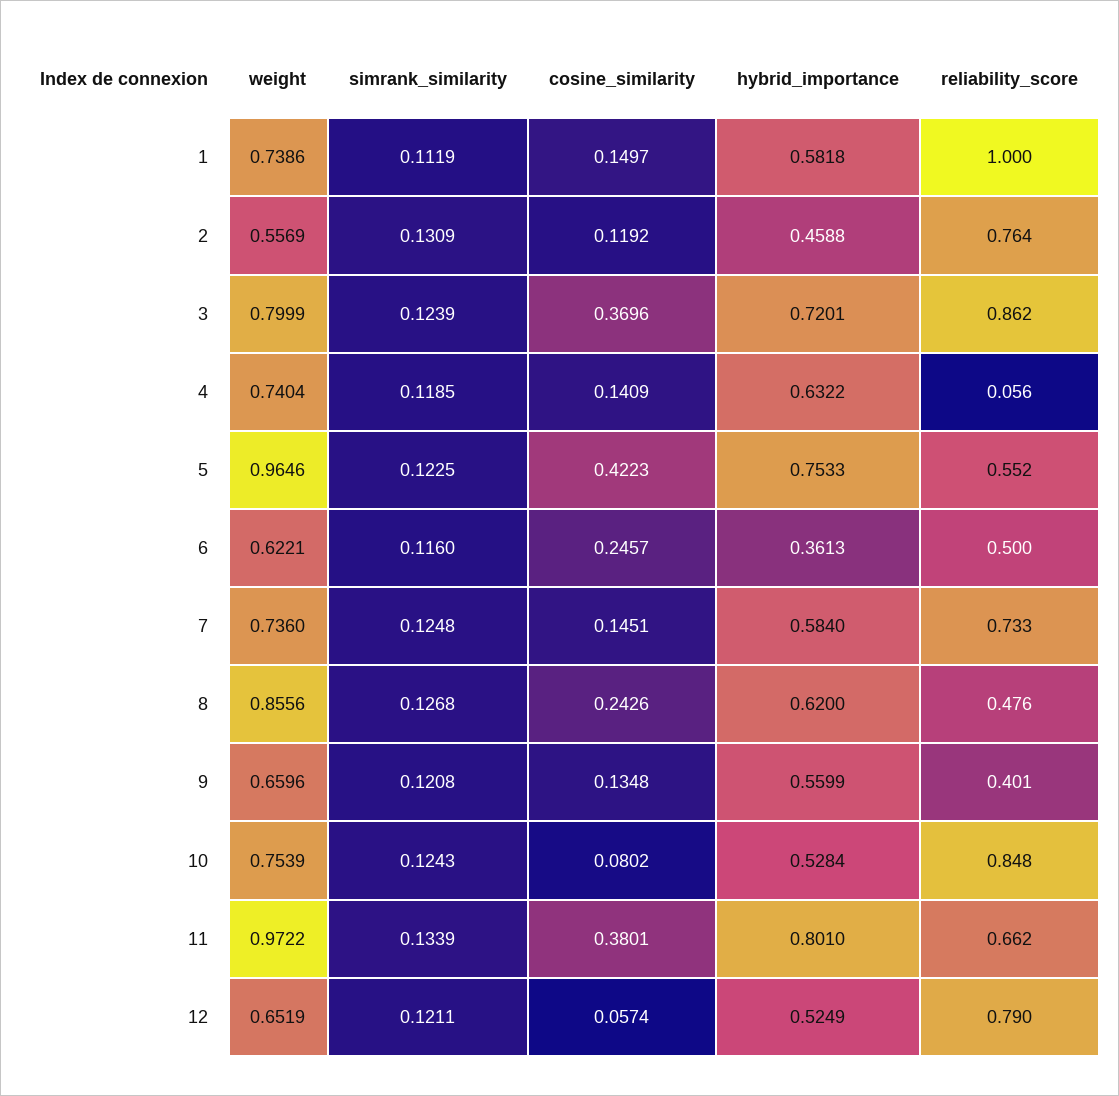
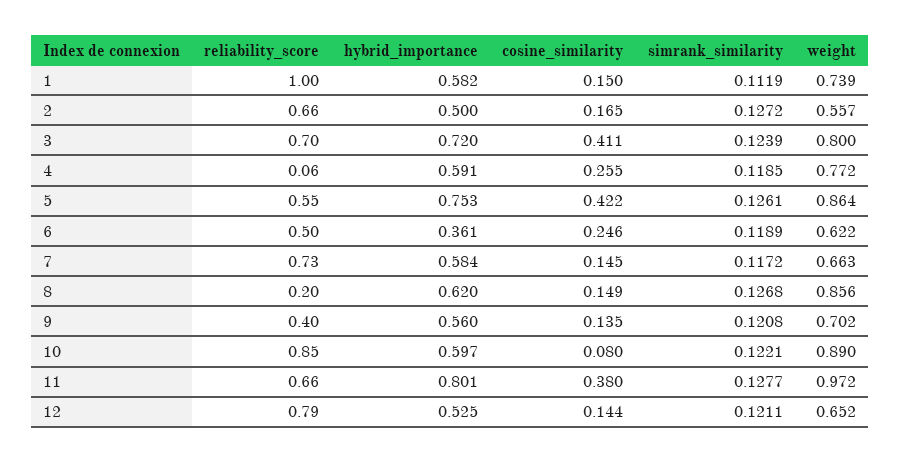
  {
    "weight": {
      "1": 0.7386,
      "2": 0.5569,
      "3": 0.7999,
-     "4": 0.7404,
+     "4": 0.772,
-     "5": 0.9646,
+     "5": 0.864,
      "6": 0.6221,
-     "7": 0.736,
+     "7": 0.663,
      "8": 0.8556,
-     "9": 0.6596,
+     "9": 0.702,
-     "10": 0.7539,
+     "10": 0.89,
      "11": 0.9722,
      "12": 0.6519
    },
    "simrank_similarity": {
      "1": 0.1119,
-     "2": 0.1309,
+     "2": 0.1272,
      "3": 0.1239,
      "4": 0.1185,
-     "5": 0.1225,
+     "5": 0.1261,
-     "6": 0.116,
+     "6": 0.1189,
-     "7": 0.1248,
+     "7": 0.1172,
      "8": 0.1268,
      "9": 0.1208,
-     "10": 0.1243,
+     "10": 0.1221,
-     "11": 0.1339,
+     "11": 0.1277,
      "12": 0.1211
    },
    "cosine_similarity": {
      "1": 0.1497,
-     "2": 0.1192,
+     "2": 0.165,
-     "3": 0.3696,
+     "3": 0.411,
-     "4": 0.1409,
+     "4": 0.255,
      "5": 0.4223,
      "6": 0.2457,
      "7": 0.1451,
-     "8": 0.2426,
+     "8": 0.149,
      "9": 0.1348,
      "10": 0.0802,
      "11": 0.3801,
-     "12": 0.0574
+     "12": 0.144
    },
    "hybrid_importance": {
      "1": 0.5818,
-     "2": 0.4588,
+     "2": 0.5,
      "3": 0.7201,
-     "4": 0.6322,
+     "4": 0.591,
      "5": 0.7533,
      "6": 0.3613,
      "7": 0.584,
      "8": 0.62,
      "9": 0.5599,
-     "10": 0.5284,
+     "10": 0.597,
      "11": 0.801,
      "12": 0.5249
    },
    "reliability_score": {
      "1": 1,
-     "2": 0.764,
+     "2": 0.66,
-     "3": 0.862,
+     "3": 0.7,
      "4": 0.056,
      "5": 0.552,
      "6": 0.5,
      "7": 0.733,
-     "8": 0.476,
+     "8": 0.2,
      "9": 0.401,
      "10": 0.848,
      "11": 0.662,
      "12": 0.79
    }
  }

